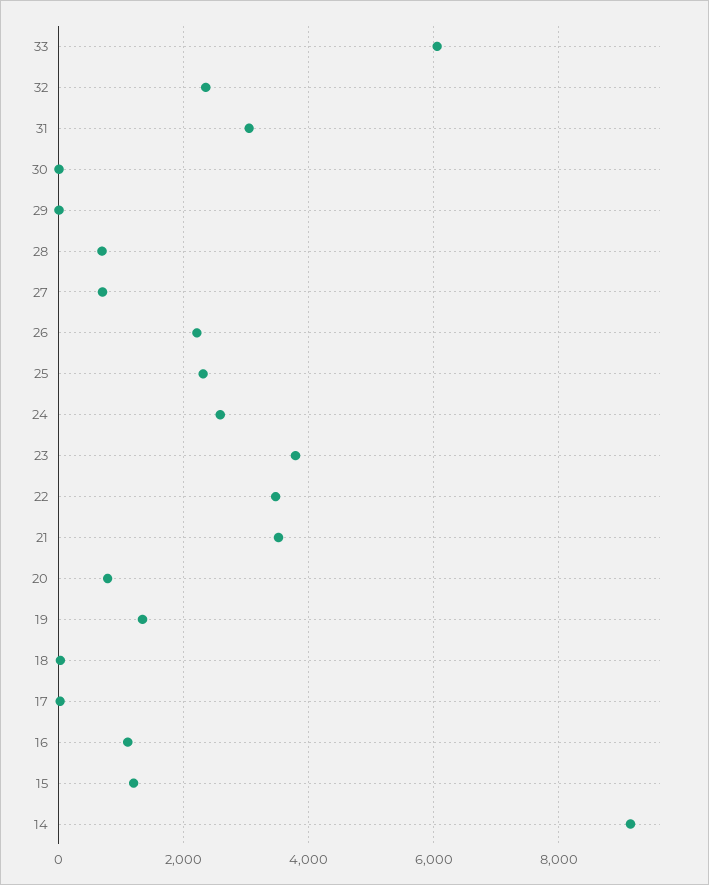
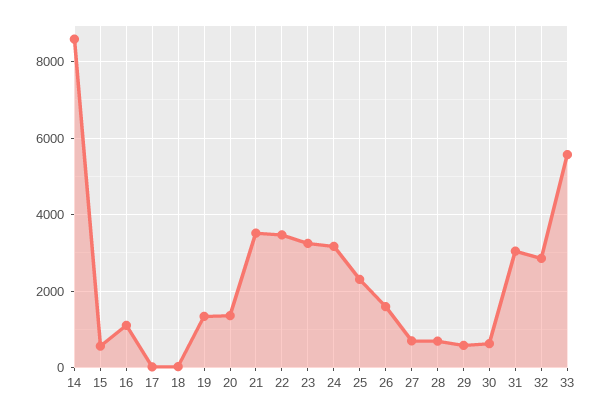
  {
-   "33": 6000,
+   "33": 5600,
-   "32": 2400,
+   "32": 2800,
    "31": 3000,
-   "30": 0,
+   "30": 600,
-   "29": 0,
+   "29": 600,
    "28": 600,
    "27": 600,
-   "26": 2200,
+   "26": 1600,
    "25": 2400,
-   "24": 2600,
+   "24": 3200,
-   "23": 3800,
+   "23": 3200,
    "22": 3400,
    "21": 3600,
-   "20": 800,
+   "20": 1400,
    "19": 1400,
    "18": 0,
    "17": 0,
    "16": 1200,
-   "15": 1200,
+   "15": 600,
-   "14": 9200
+   "14": 8600
  }

